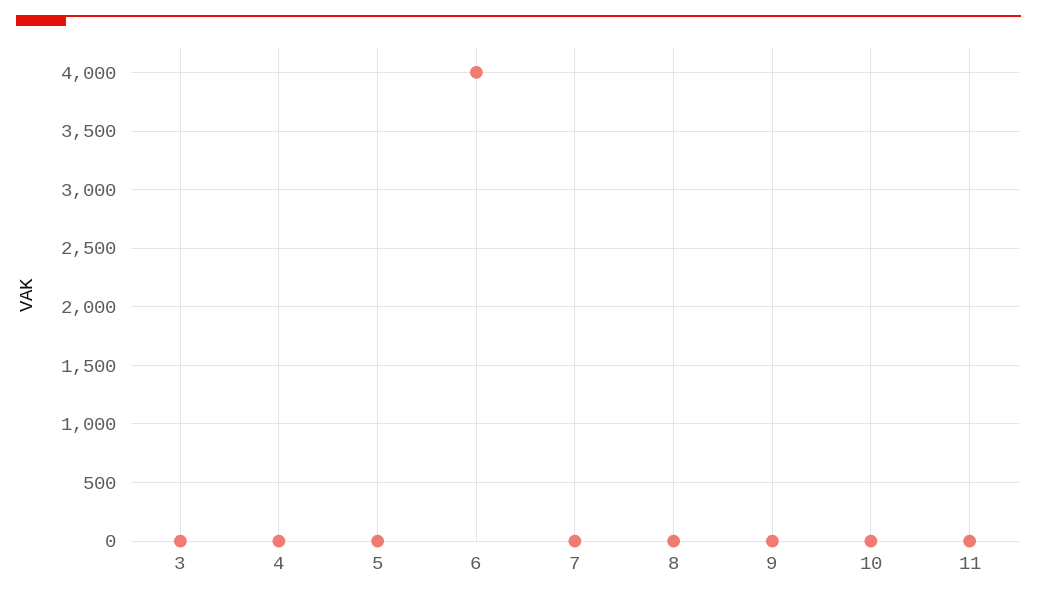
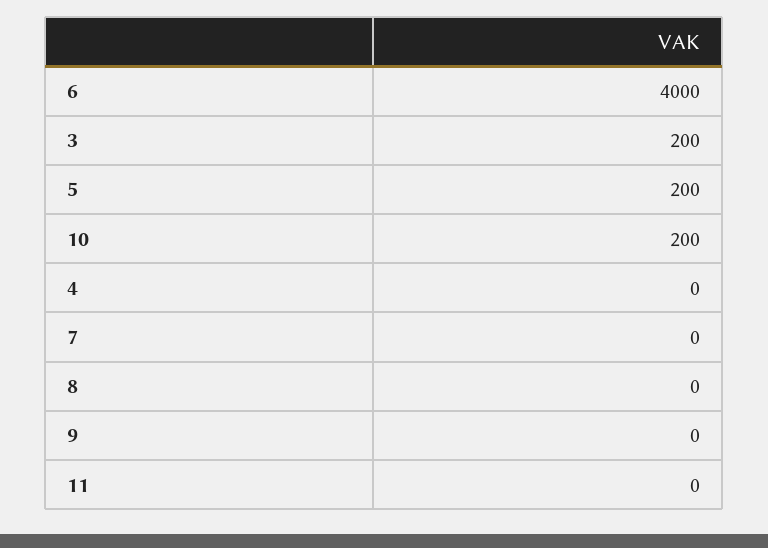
  {
-   "3": 0,
+   "3": 200,
    "4": 0,
-   "5": 0,
+   "5": 200,
    "6": 4000,
    "7": 0,
    "8": 0,
    "9": 0,
-   "10": 0,
+   "10": 200,
    "11": 0
  }

